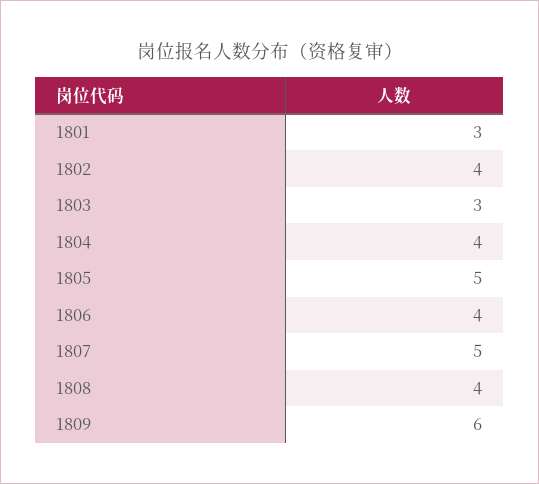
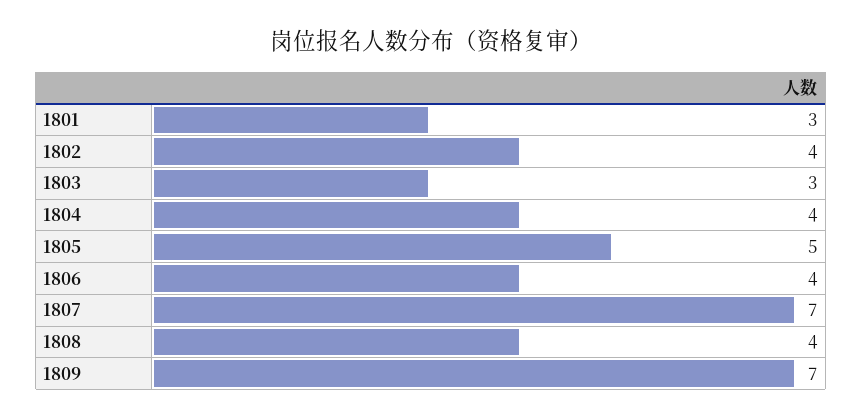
  {
    "1801": 3,
    "1802": 4,
    "1803": 3,
    "1804": 4,
    "1805": 5,
    "1806": 4,
-   "1807": 5,
+   "1807": 7,
    "1808": 4,
-   "1809": 6
+   "1809": 7
  }

